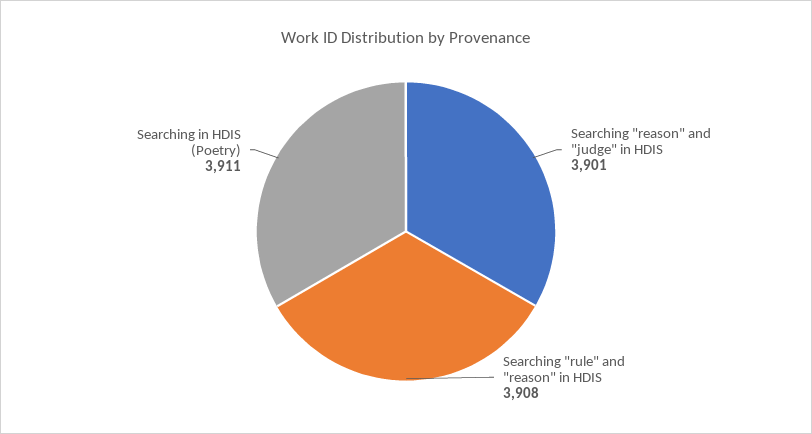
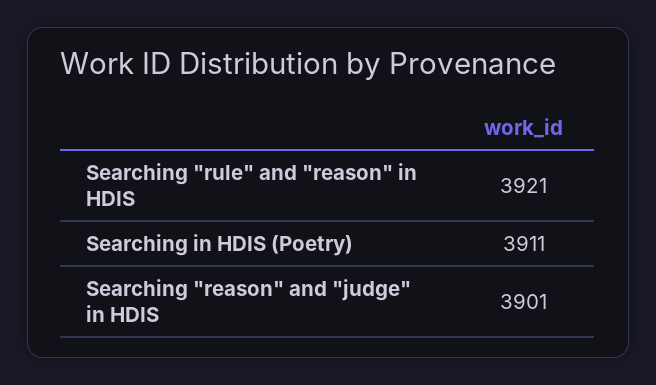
  {
    "Searching \"reason\" and \"judge\" in HDIS": 3901,
-   "Searching \"rule\" and \"reason\" in HDIS": 3908,
+   "Searching \"rule\" and \"reason\" in HDIS": 3921,
    "Searching in HDIS (Poetry)": 3911
  }

